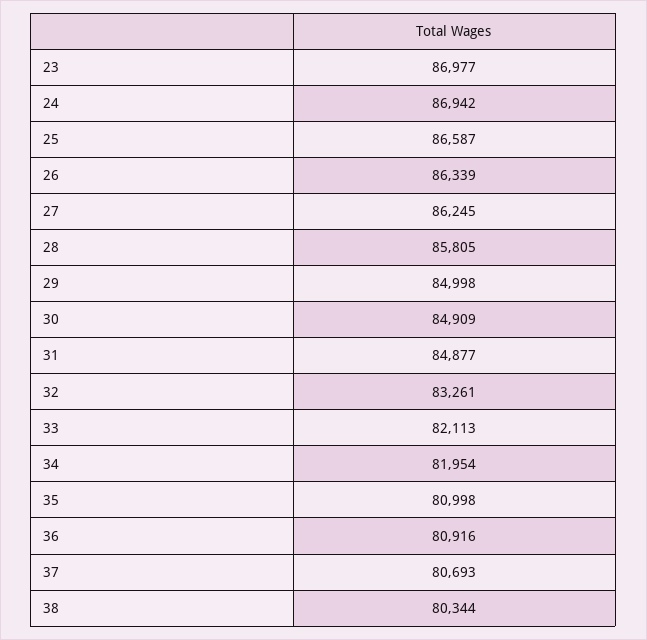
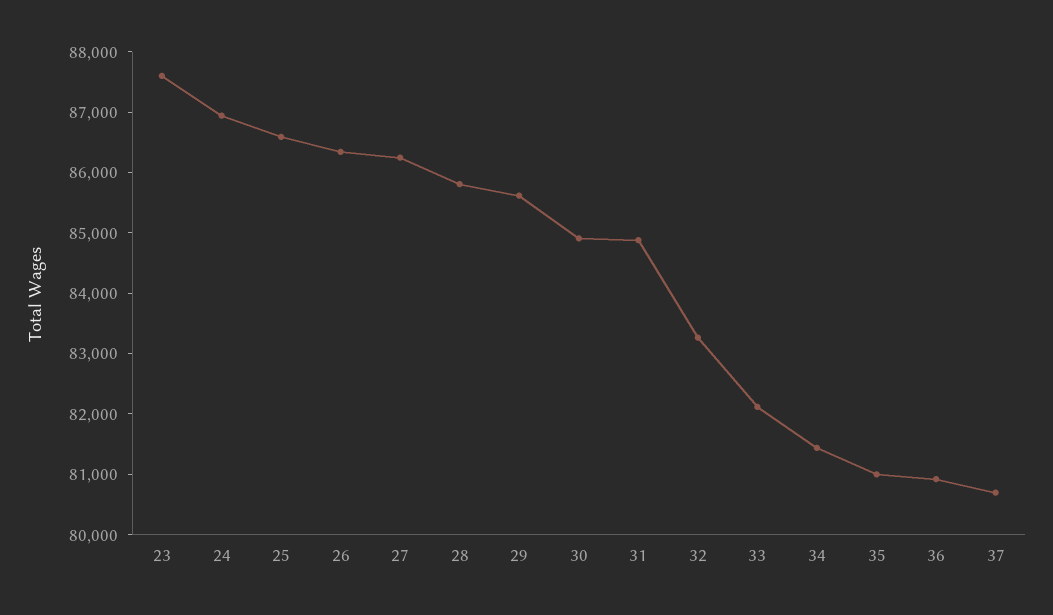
  {
-   "23": 86977,
+   "23": 87600,
    "24": 86942,
    "25": 86587,
    "26": 86339,
    "27": 86245,
    "28": 85805,
-   "29": 84998,
+   "29": 85600,
    "30": 84909,
    "31": 84877,
    "32": 83261,
    "33": 82113,
-   "34": 81954,
+   "34": 81400,
    "35": 80998,
    "36": 80916,
-   "37": 80693,
+   "37": 80693
-   "38": 80344
  }

